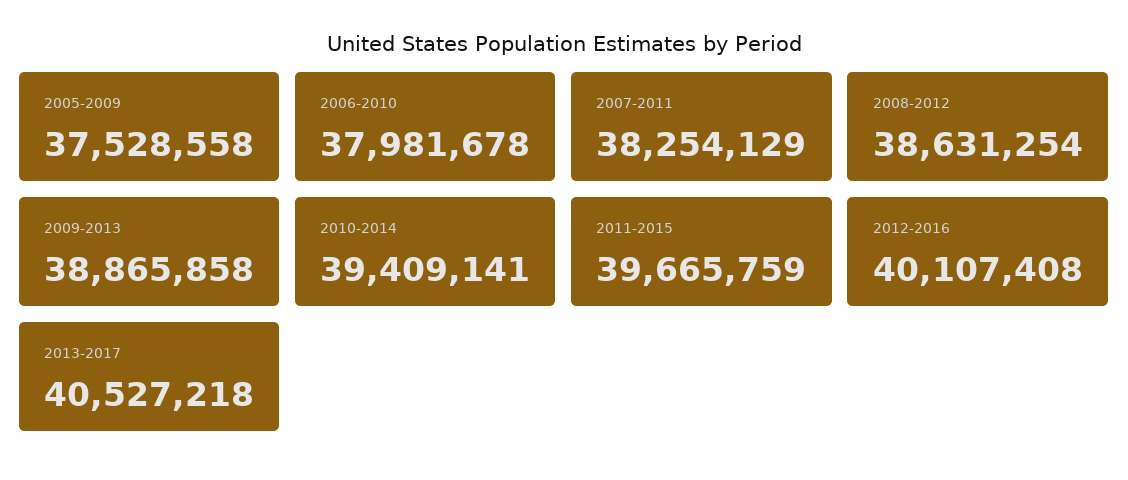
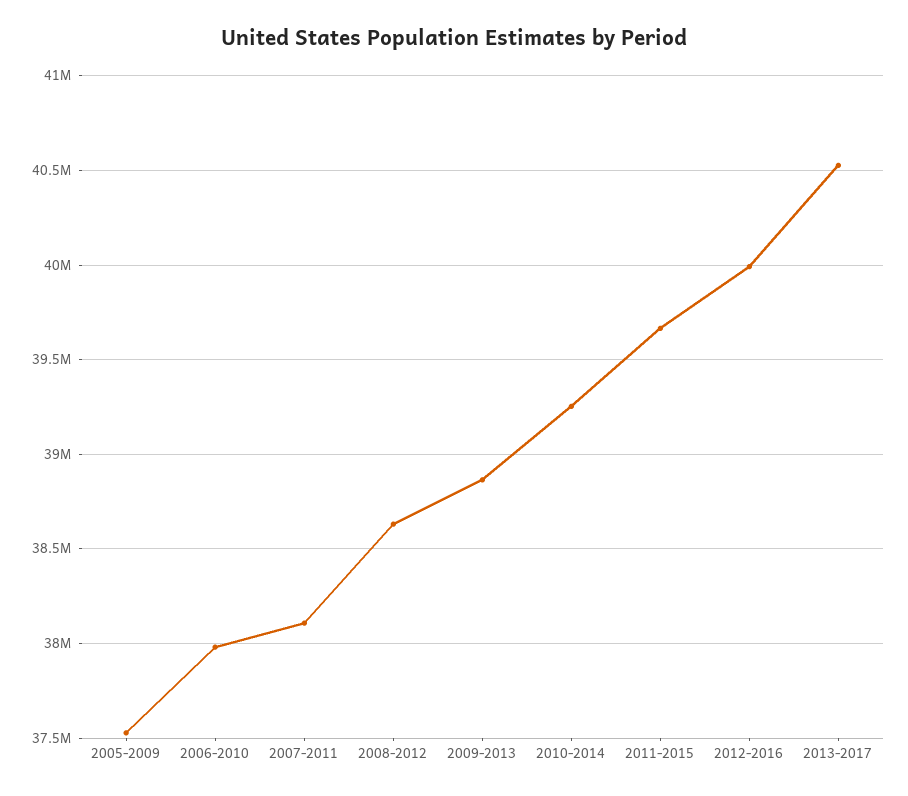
  {
    "2005-2009": 37528558,
    "2006-2010": 37981678,
-   "2007-2011": 38254129,
+   "2007-2011": 38100000,
    "2008-2012": 38631254,
    "2009-2013": 38865858,
-   "2010-2014": 39409141,
+   "2010-2014": 39250000,
    "2011-2015": 39665759,
-   "2012-2016": 40107408,
+   "2012-2016": 40000000,
    "2013-2017": 40527218
  }

